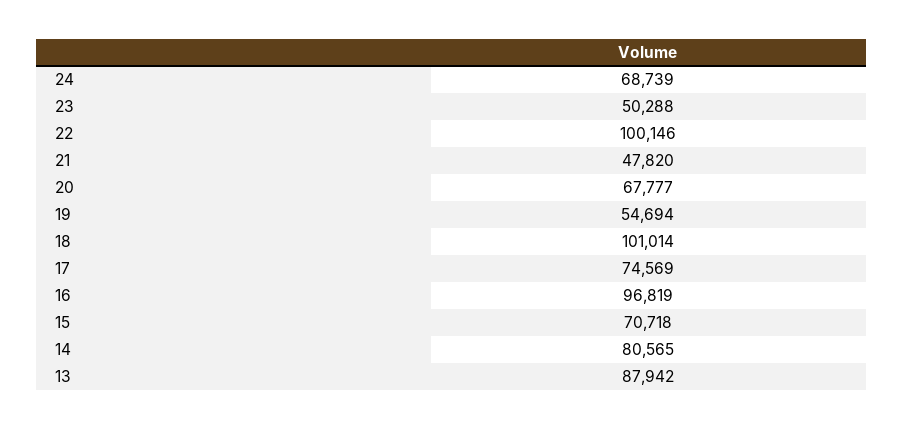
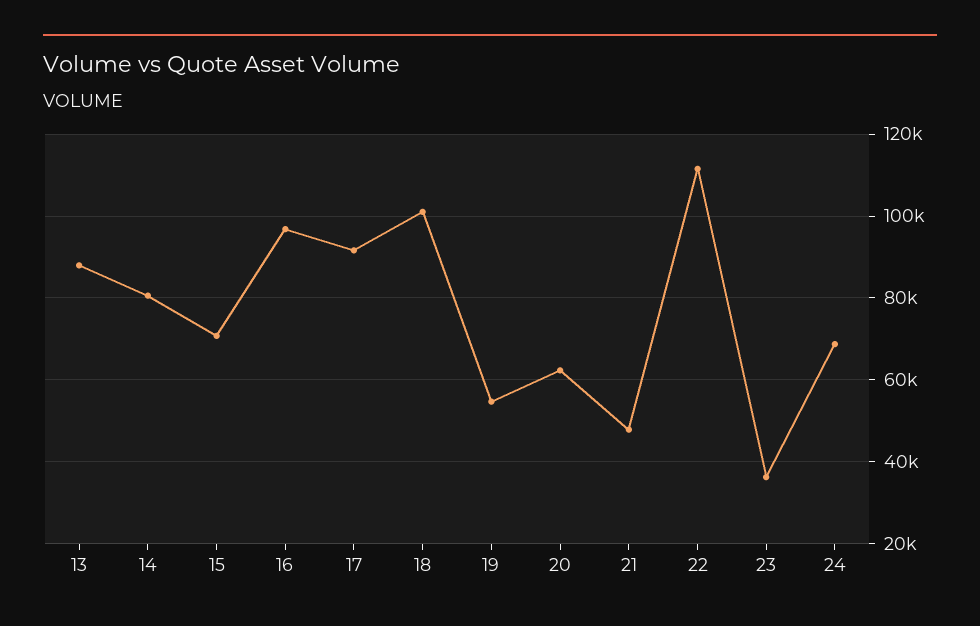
  {
    "24": 68739,
-   "23": 50288,
+   "23": 36000,
-   "22": 100146,
+   "22": 112000,
    "21": 47820,
-   "20": 67777,
+   "20": 62000,
    "19": 54694,
    "18": 101014,
-   "17": 74569,
+   "17": 92000,
    "16": 96819,
    "15": 70718,
    "14": 80565,
    "13": 87942
  }

